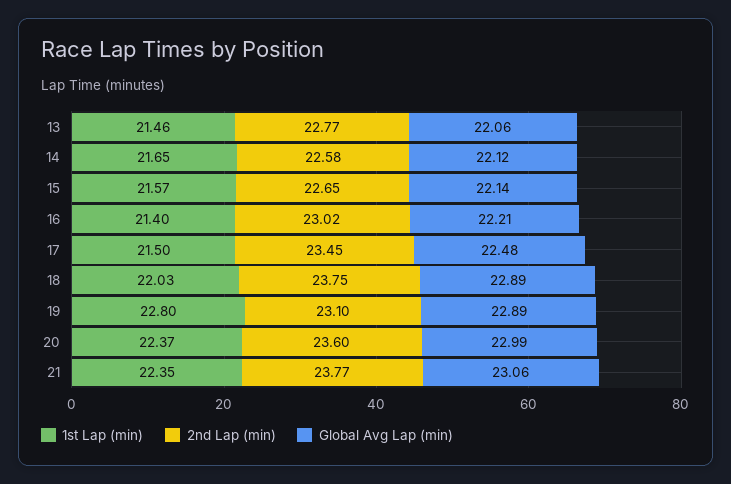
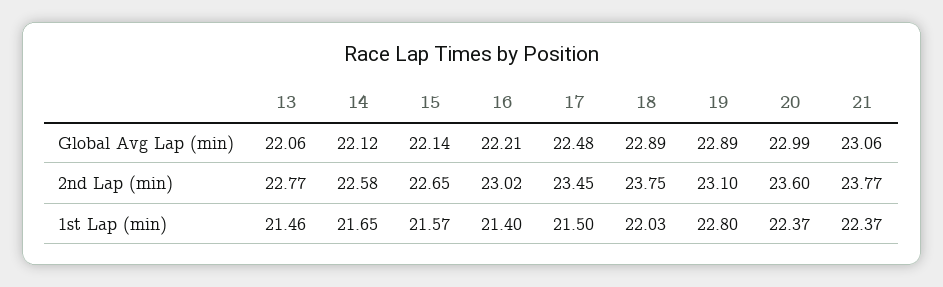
  {
    "1st Lap (min)": {
      "13": 21.46,
      "14": 21.65,
      "15": 21.57,
      "16": 21.4,
      "17": 21.5,
      "18": 22.03,
      "19": 22.8,
      "20": 22.37,
-     "21": 22.35
+     "21": 22.37
    },
    "2nd Lap (min)": {
      "13": 22.77,
      "14": 22.58,
      "15": 22.65,
      "16": 23.02,
      "17": 23.45,
      "18": 23.75,
      "19": 23.1,
      "20": 23.6,
      "21": 23.77
    },
    "Global Avg Lap (min)": {
      "13": 22.06,
      "14": 22.12,
      "15": 22.14,
      "16": 22.21,
      "17": 22.48,
      "18": 22.89,
      "19": 22.89,
      "20": 22.99,
      "21": 23.06
    }
  }

